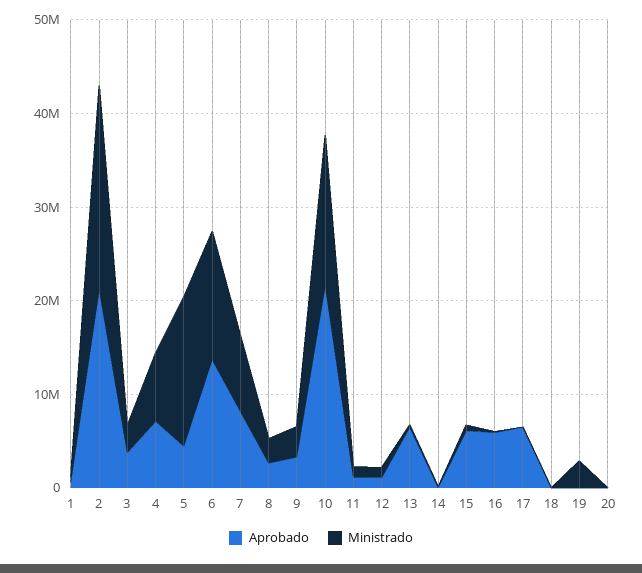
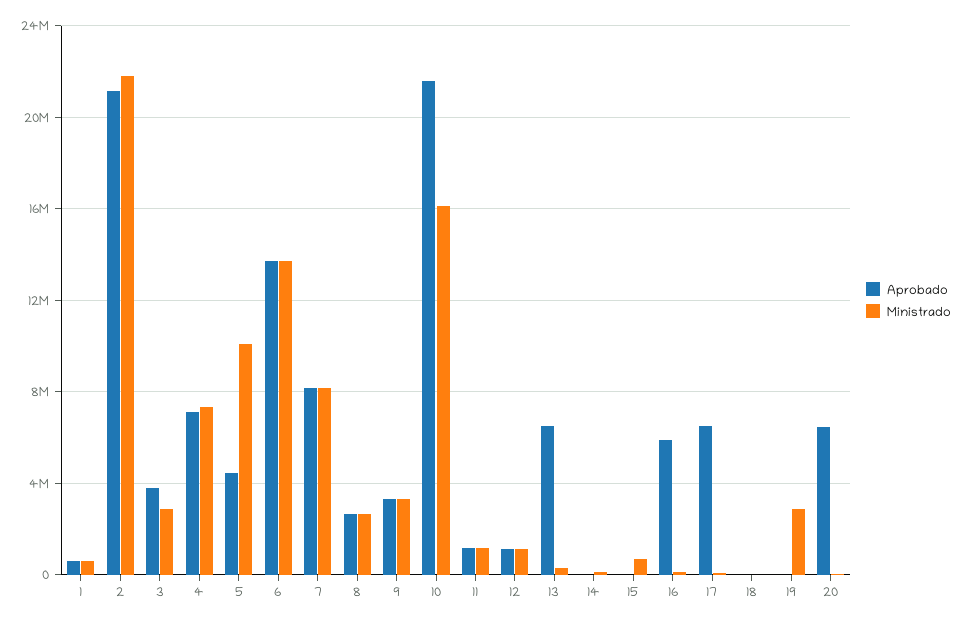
  {
    "Aprobado": {
      "1": 500000,
      "2": 21000000,
      "3": 4000000,
      "4": 7000000,
      "5": 4500000,
      "6": 13500000,
      "7": 8000000,
      "8": 2500000,
      "9": 3500000,
      "10": 21500000,
      "11": 1000000,
      "12": 1000000,
      "13": 6500000,
      "14": 0,
-     "15": 6000000,
+     "15": 0,
      "16": 6000000,
      "17": 6500000,
      "18": 0,
      "19": 0,
-     "20": 0
+     "20": 6500000
    },
    "Ministrado": {
      "1": 500000,
      "2": 22000000,
      "3": 3000000,
      "4": 7500000,
-     "5": 16000000,
+     "5": 10000000,
      "6": 13500000,
      "7": 8000000,
      "8": 2500000,
      "9": 3500000,
      "10": 16000000,
      "11": 1000000,
      "12": 1000000,
      "13": 500000,
      "14": 0,
      "15": 500000,
      "16": 0,
      "17": 0,
      "18": 0,
      "19": 3000000,
      "20": 0
    }
  }

